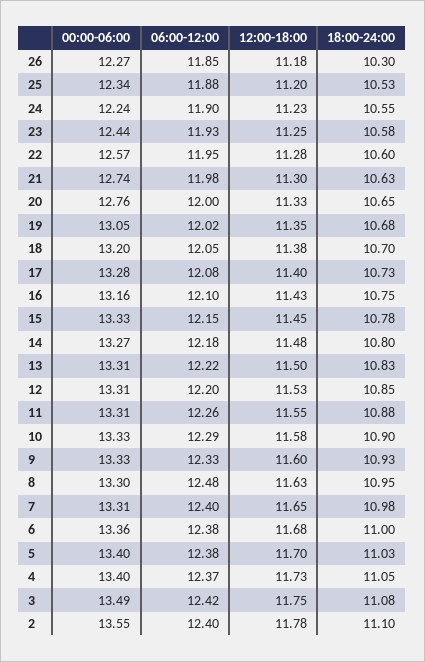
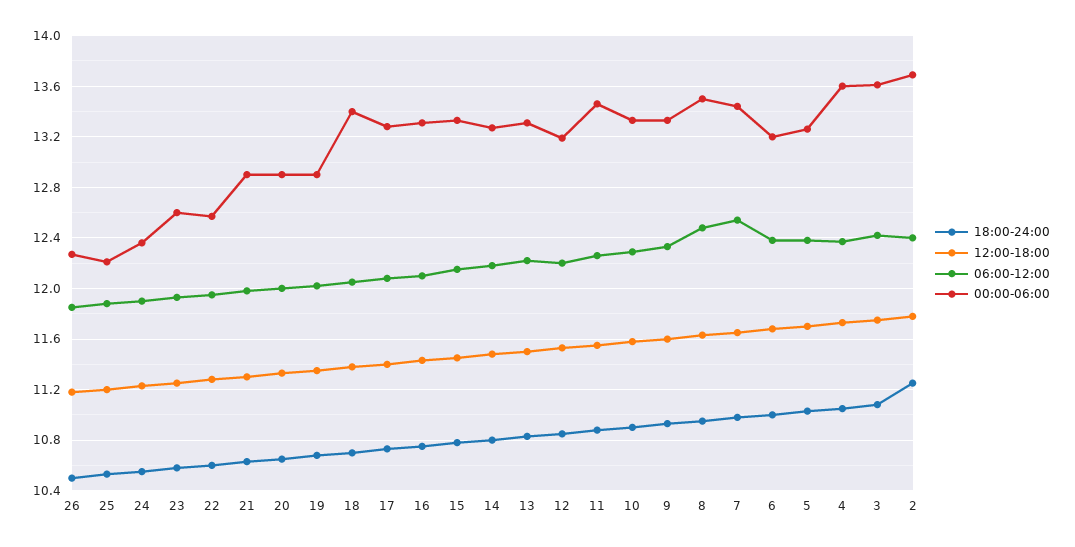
  {
    "00:00-06:00": {
      "26": 12.27,
-     "25": 12.34,
+     "25": 12.2,
-     "24": 12.24,
+     "24": 12.35,
-     "23": 12.44,
+     "23": 12.6,
      "22": 12.57,
-     "21": 12.74,
+     "21": 12.9,
-     "20": 12.76,
+     "20": 12.9,
-     "19": 13.05,
+     "19": 12.9,
-     "18": 13.2,
+     "18": 13.4,
      "17": 13.28,
-     "16": 13.16,
+     "16": 13.3,
      "15": 13.33,
      "14": 13.27,
      "13": 13.31,
-     "12": 13.31,
+     "12": 13.2,
-     "11": 13.31,
+     "11": 13.45,
      "10": 13.33,
      "9": 13.33,
-     "8": 13.3,
+     "8": 13.5,
-     "7": 13.31,
+     "7": 13.45,
-     "6": 13.36,
+     "6": 13.2,
-     "5": 13.4,
+     "5": 13.25,
-     "4": 13.4,
+     "4": 13.6,
-     "3": 13.49,
+     "3": 13.6,
-     "2": 13.55
+     "2": 13.7
    },
    "06:00-12:00": {
      "26": 11.85,
      "25": 11.88,
      "24": 11.9,
      "23": 11.93,
      "22": 11.95,
      "21": 11.98,
      "20": 12,
      "19": 12.02,
      "18": 12.05,
      "17": 12.08,
      "16": 12.1,
      "15": 12.15,
      "14": 12.18,
      "13": 12.22,
      "12": 12.2,
      "11": 12.26,
      "10": 12.29,
      "9": 12.33,
      "8": 12.48,
-     "7": 12.4,
+     "7": 12.55,
      "6": 12.38,
      "5": 12.38,
      "4": 12.37,
      "3": 12.42,
      "2": 12.4
    },
    "12:00-18:00": {
      "26": 11.18,
      "25": 11.2,
      "24": 11.23,
      "23": 11.25,
      "22": 11.28,
      "21": 11.3,
      "20": 11.33,
      "19": 11.35,
      "18": 11.38,
      "17": 11.4,
      "16": 11.43,
      "15": 11.45,
      "14": 11.48,
      "13": 11.5,
      "12": 11.53,
      "11": 11.55,
      "10": 11.58,
      "9": 11.6,
      "8": 11.63,
      "7": 11.65,
      "6": 11.68,
      "5": 11.7,
      "4": 11.73,
      "3": 11.75,
      "2": 11.78
    },
    "18:00-24:00": {
-     "26": 10.3,
+     "26": 10.5,
      "25": 10.53,
      "24": 10.55,
      "23": 10.58,
      "22": 10.6,
      "21": 10.63,
      "20": 10.65,
      "19": 10.68,
      "18": 10.7,
      "17": 10.73,
      "16": 10.75,
      "15": 10.78,
      "14": 10.8,
      "13": 10.83,
      "12": 10.85,
      "11": 10.88,
      "10": 10.9,
      "9": 10.93,
      "8": 10.95,
      "7": 10.98,
      "6": 11,
      "5": 11.03,
      "4": 11.05,
      "3": 11.08,
-     "2": 11.1
+     "2": 11.25
    }
  }

